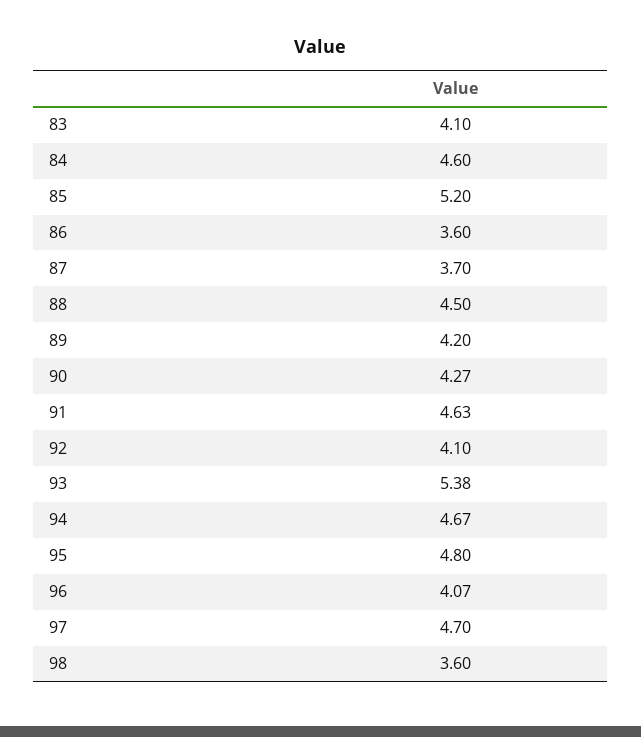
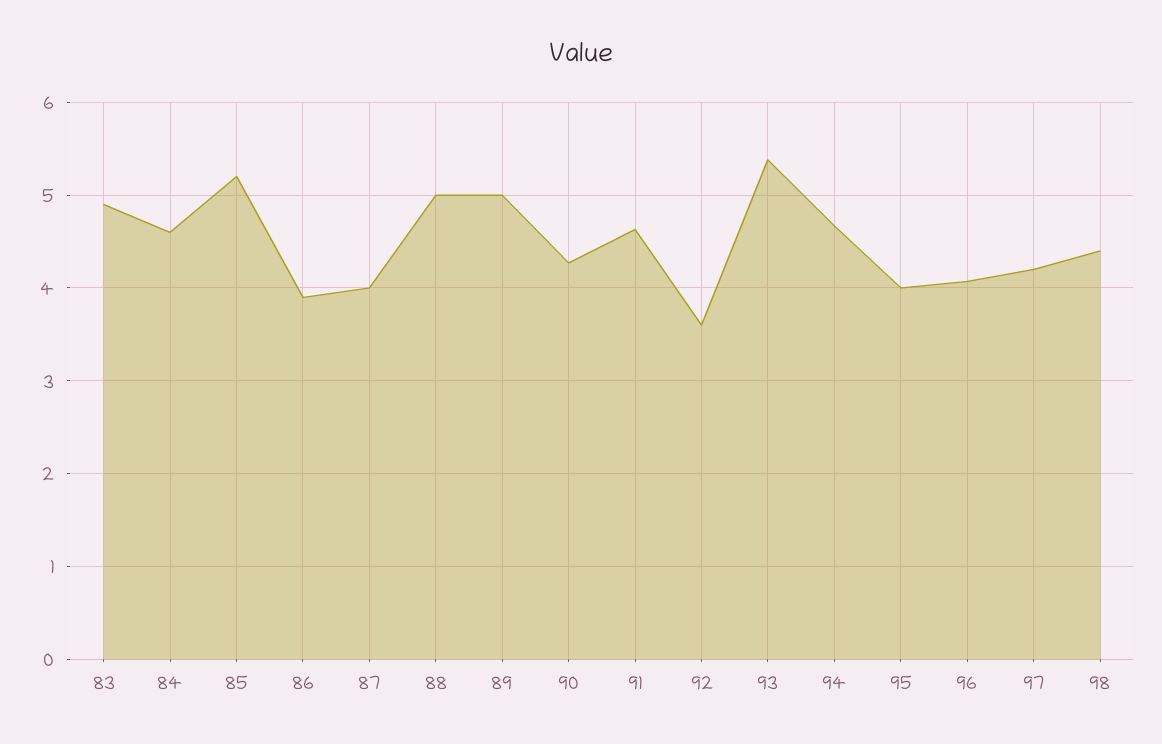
  {
-   "83": 4.1,
+   "83": 4.9,
    "84": 4.6,
    "85": 5.2,
-   "86": 3.6,
+   "86": 3.9,
-   "87": 3.7,
+   "87": 4,
-   "88": 4.5,
+   "88": 5,
-   "89": 4.2,
+   "89": 5,
    "90": 4.27,
    "91": 4.63,
-   "92": 4.1,
+   "92": 3.6,
    "93": 5.38,
    "94": 4.67,
-   "95": 4.8,
+   "95": 4,
    "96": 4.07,
-   "97": 4.7,
+   "97": 4.2,
-   "98": 3.6
+   "98": 4.4
  }

